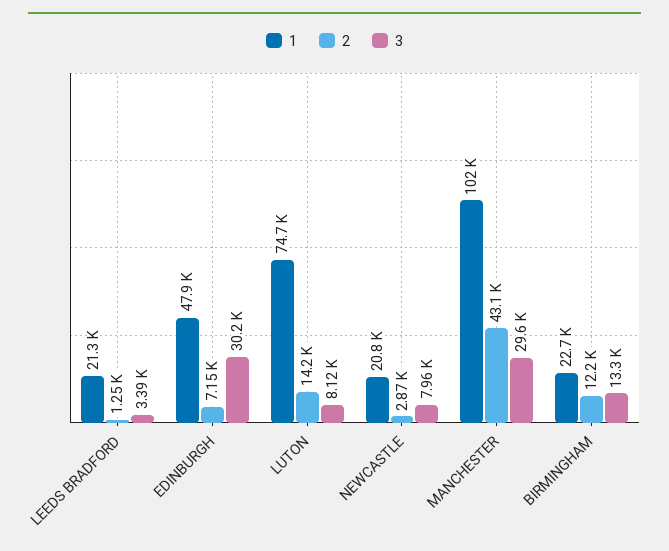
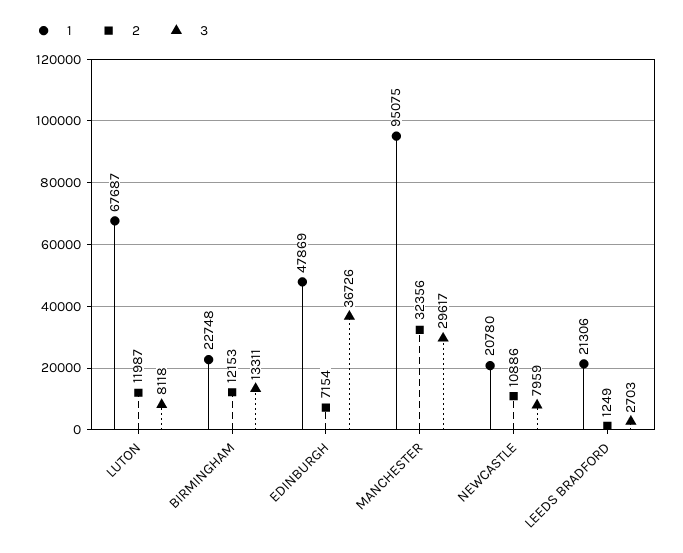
  {
    "1": {
      "LEEDS BRADFORD": 21306,
      "EDINBURGH": 47869,
-     "LUTON": 74700,
+     "LUTON": 67687,
      "NEWCASTLE": 20780,
-     "MANCHESTER": 102000,
+     "MANCHESTER": 95075,
      "BIRMINGHAM": 22748
    },
    "2": {
      "LEEDS BRADFORD": 1249,
      "EDINBURGH": 7154,
-     "LUTON": 14200,
+     "LUTON": 11987,
-     "NEWCASTLE": 2870,
+     "NEWCASTLE": 10886,
-     "MANCHESTER": 43100,
+     "MANCHESTER": 32356,
      "BIRMINGHAM": 12153
    },
    "3": {
-     "LEEDS BRADFORD": 3390,
+     "LEEDS BRADFORD": 2703,
-     "EDINBURGH": 30200,
+     "EDINBURGH": 36726,
      "LUTON": 8118,
      "NEWCASTLE": 7959,
      "MANCHESTER": 29617,
      "BIRMINGHAM": 13311
    }
  }

